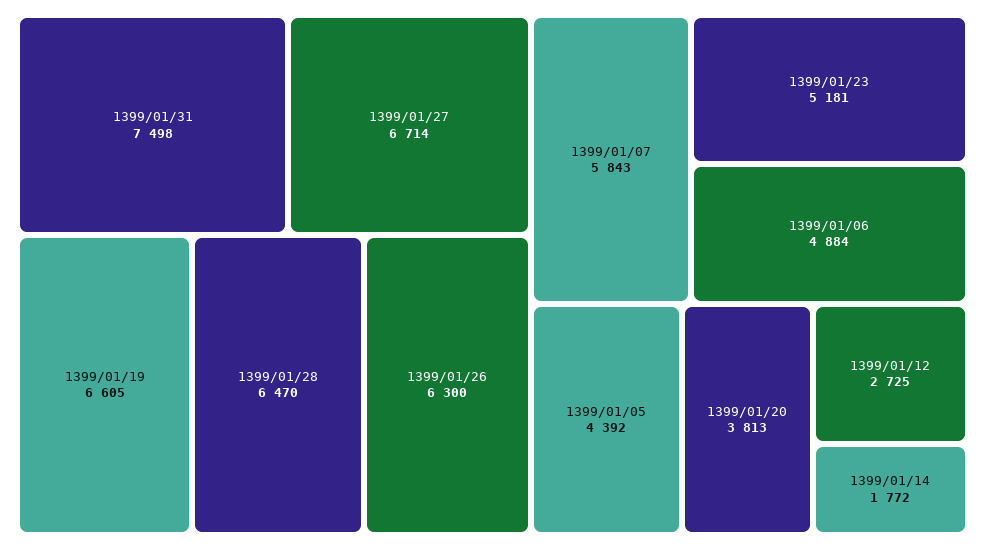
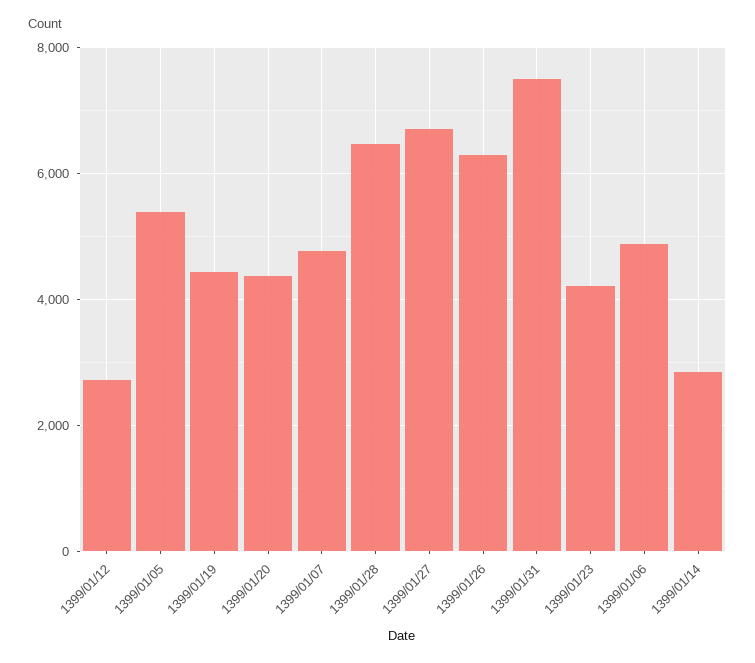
  {
    "1399/01/31": 7498,
    "1399/01/27": 6714,
-   "1399/01/19": 6605,
+   "1399/01/19": 4400,
    "1399/01/28": 6470,
    "1399/01/26": 6300,
-   "1399/01/07": 5843,
+   "1399/01/07": 4800,
-   "1399/01/23": 5181,
+   "1399/01/23": 4200,
    "1399/01/06": 4884,
-   "1399/01/05": 4392,
+   "1399/01/05": 5400,
-   "1399/01/20": 3813,
+   "1399/01/20": 4400,
    "1399/01/12": 2725,
-   "1399/01/14": 1772
+   "1399/01/14": 2800
  }

